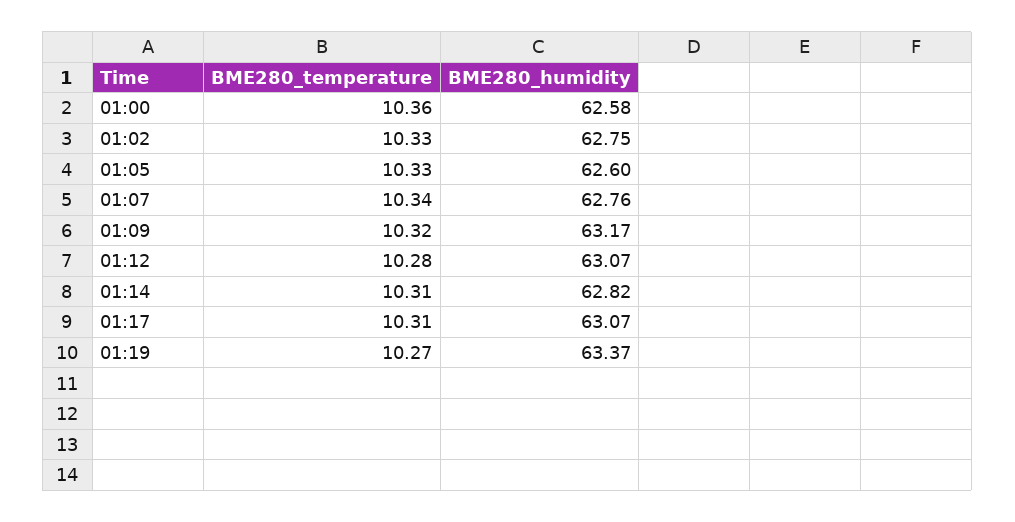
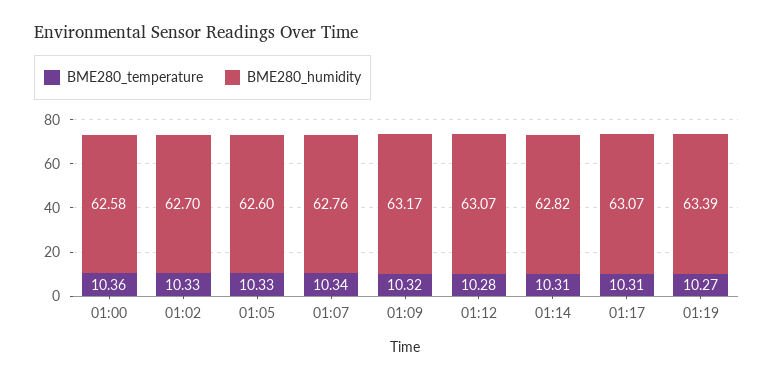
  {
    "BME280_temperature": {
      "01:00": 10.36,
      "01:02": 10.33,
      "01:05": 10.33,
      "01:07": 10.34,
      "01:09": 10.32,
      "01:12": 10.28,
      "01:14": 10.31,
      "01:17": 10.31,
      "01:19": 10.27
    },
    "BME280_humidity": {
      "01:00": 62.58,
-     "01:02": 62.75,
+     "01:02": 62.7,
      "01:05": 62.6,
      "01:07": 62.76,
      "01:09": 63.17,
      "01:12": 63.07,
      "01:14": 62.82,
      "01:17": 63.07,
-     "01:19": 63.37
+     "01:19": 63.39
    }
  }

